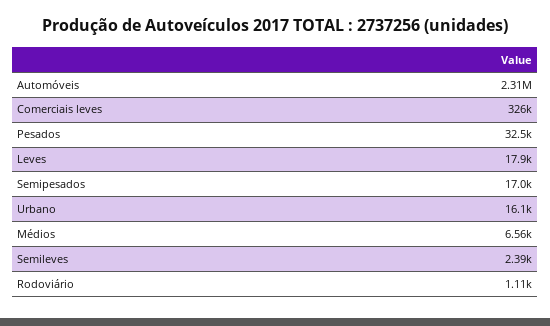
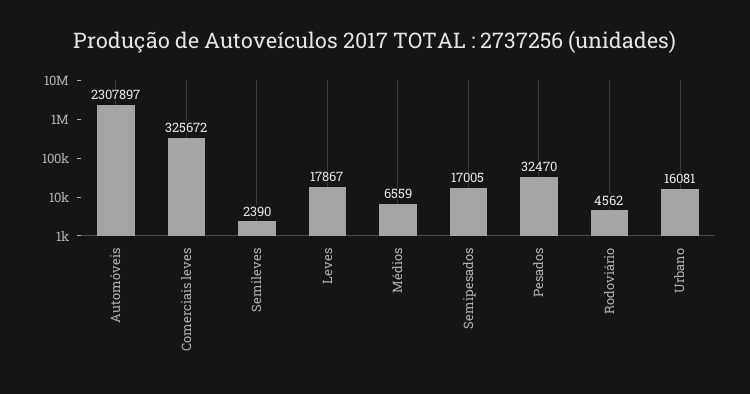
  {
    "Automóveis": 2307897,
    "Comerciais leves": 325672,
    "Pesados": 32470,
    "Leves": 17867,
    "Semipesados": 17005,
    "Urbano": 16081,
    "Médios": 6559,
    "Semileves": 2390,
-   "Rodoviário": 1110
+   "Rodoviário": 4562
  }

